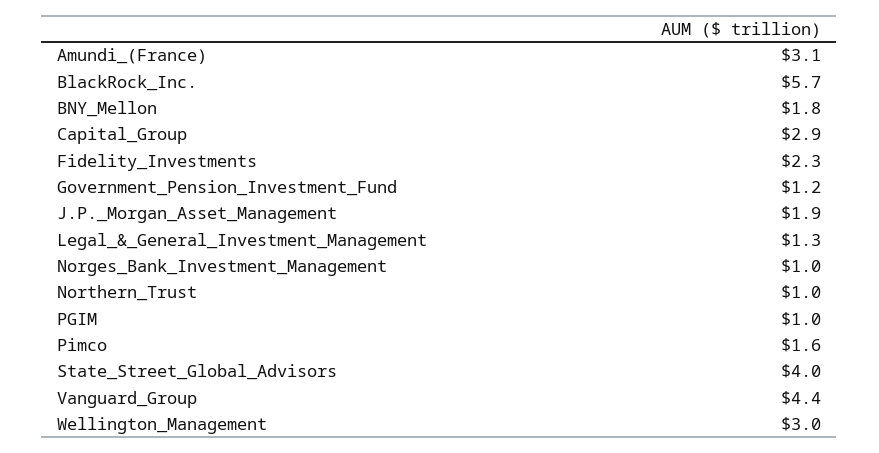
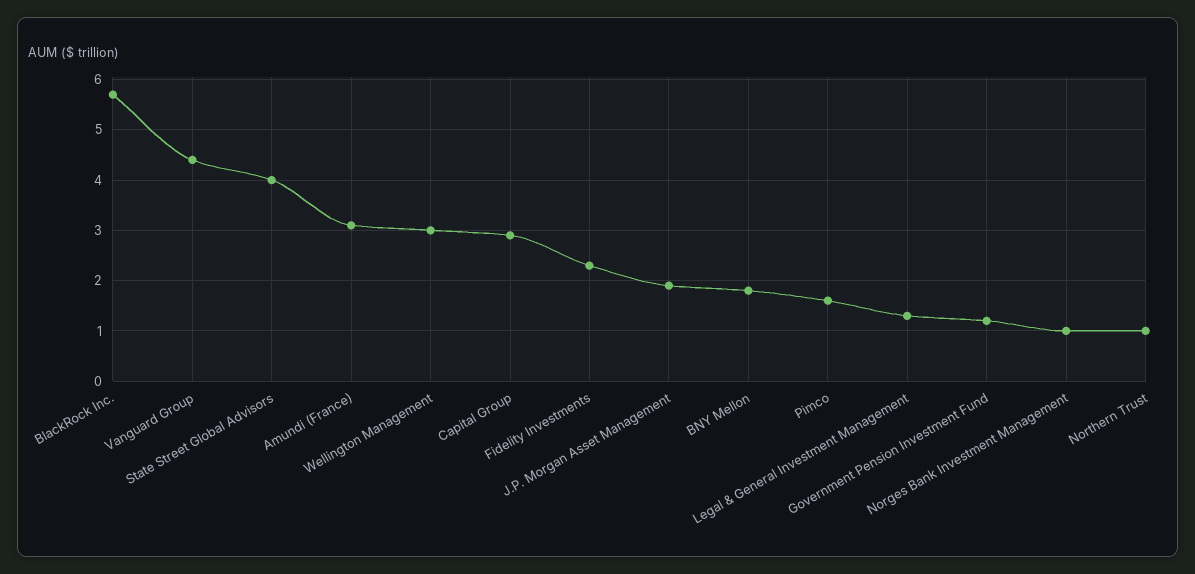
  {
    "Amundi_(France)": 3.1,
    "BlackRock_Inc.": 5.7,
    "BNY_Mellon": 1.8,
    "Capital_Group": 2.9,
    "Fidelity_Investments": 2.3,
    "Government_Pension_Investment_Fund": 1.2,
    "J.P._Morgan_Asset_Management": 1.9,
    "Legal_&_General_Investment_Management": 1.3,
    "Norges_Bank_Investment_Management": 1,
    "Northern_Trust": 1,
-   "PGIM": 1,
    "Pimco": 1.6,
    "State_Street_Global_Advisors": 4,
    "Vanguard_Group": 4.4,
    "Wellington_Management": 3
  }

